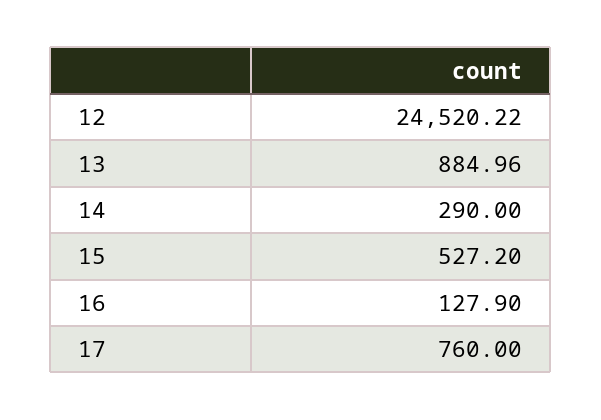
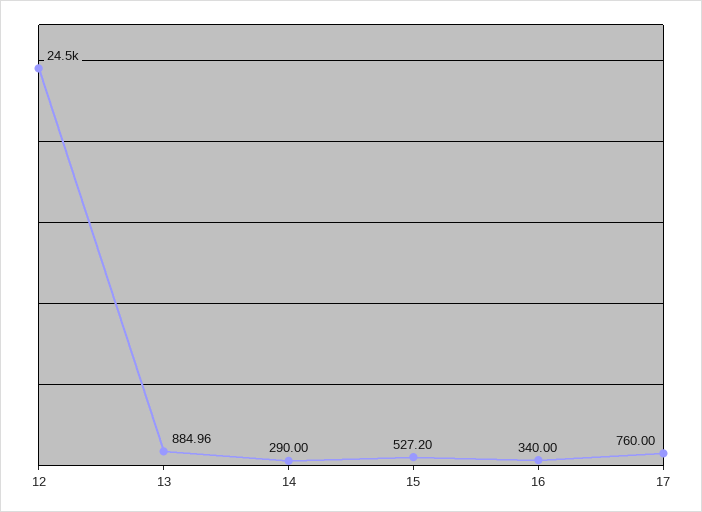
  {
    "12": 24520.22,
    "13": 884.96,
    "14": 290,
    "15": 527.2,
-   "16": 127.9,
+   "16": 340,
    "17": 760
  }

